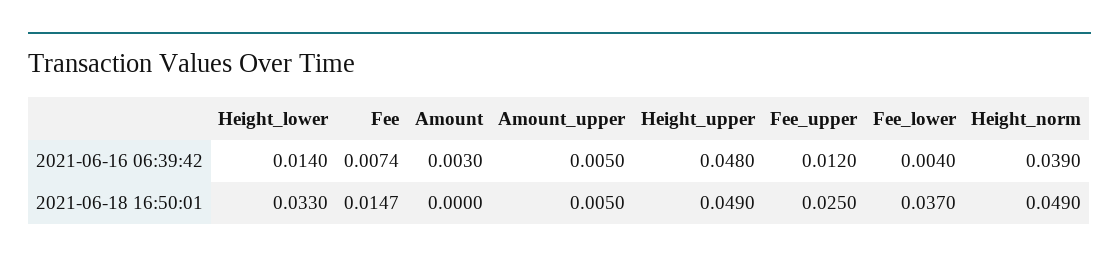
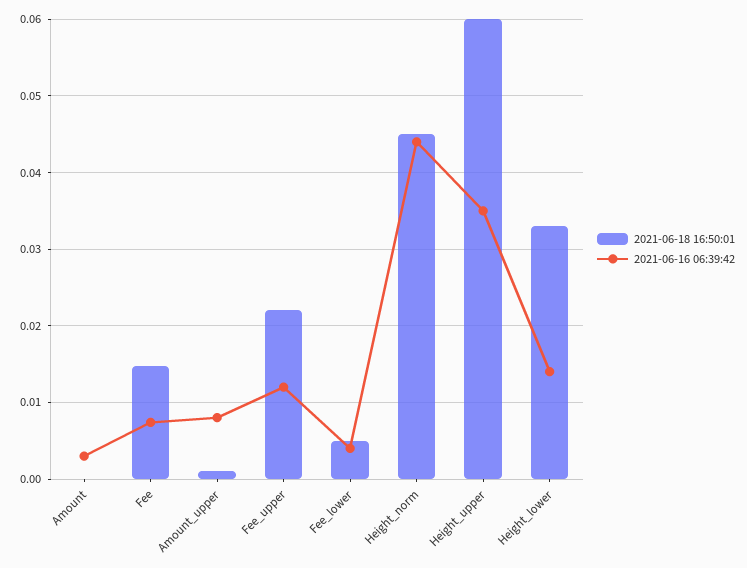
  {
    "2021-06-16 06:39:42": {
      "Height_lower": 0.014,
      "Fee": 0.0074,
      "Amount": 0.003,
-     "Amount_upper": 0.005,
+     "Amount_upper": 0.008,
-     "Height_upper": 0.048,
+     "Height_upper": 0.035,
      "Fee_upper": 0.012,
      "Fee_lower": 0.004,
-     "Height_norm": 0.039
+     "Height_norm": 0.044
    },
    "2021-06-18 16:50:01": {
      "Height_lower": 0.033,
      "Fee": 0.0147,
      "Amount": 0,
-     "Amount_upper": 0.005,
+     "Amount_upper": 0.001,
-     "Height_upper": 0.049,
+     "Height_upper": 0.06,
-     "Fee_upper": 0.025,
+     "Fee_upper": 0.022,
-     "Fee_lower": 0.037,
+     "Fee_lower": 0.005,
-     "Height_norm": 0.049
+     "Height_norm": 0.045
    }
  }

